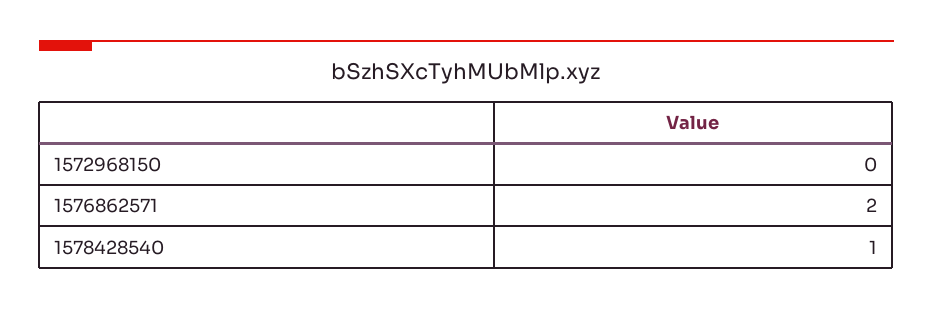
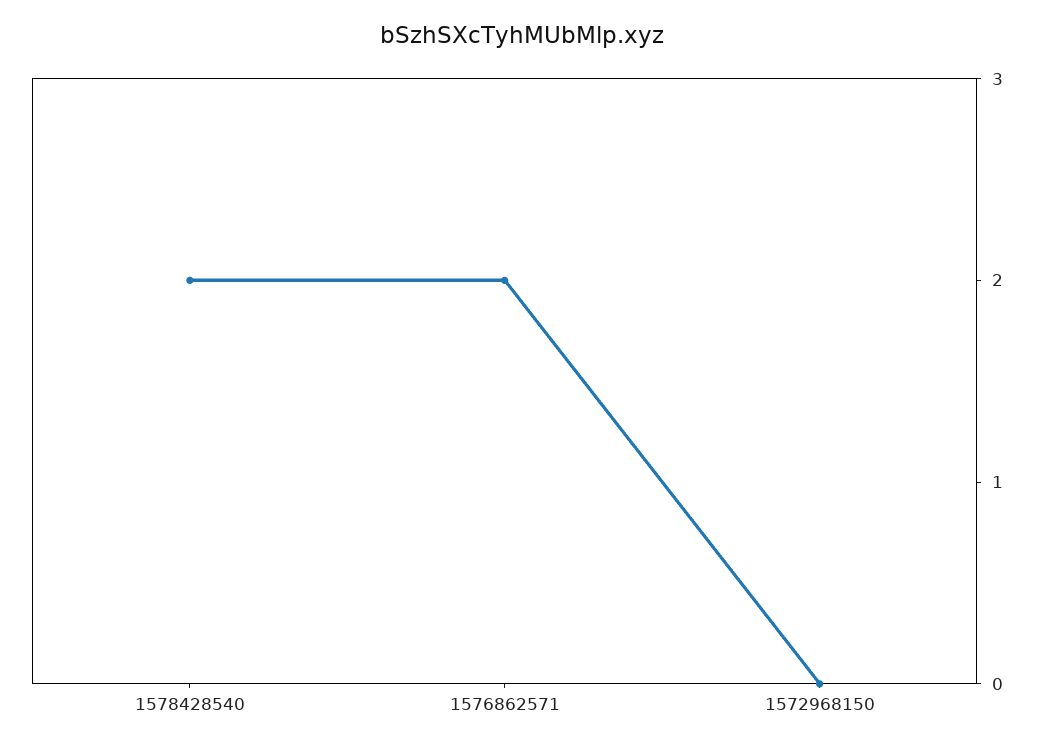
  {
    "1572968150": 0,
    "1576862571": 2,
-   "1578428540": 1
+   "1578428540": 2
  }

